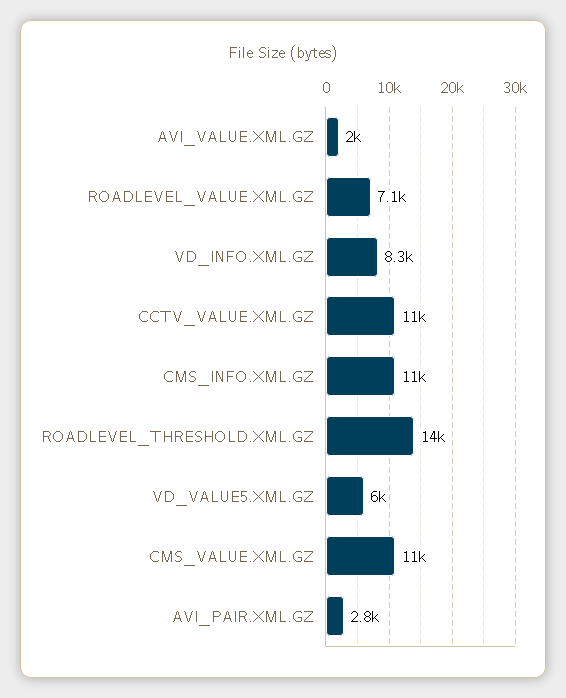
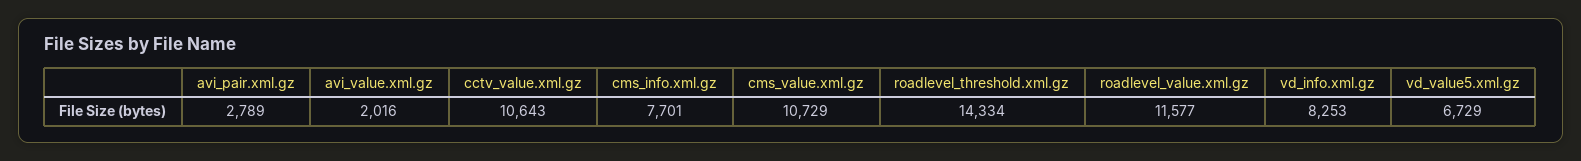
  {
    "AVI_VALUE.XML.GZ": 2016,
-   "ROADLEVEL_VALUE.XML.GZ": 7100,
+   "ROADLEVEL_VALUE.XML.GZ": 11577,
    "VD_INFO.XML.GZ": 8253,
    "CCTV_VALUE.XML.GZ": 10643,
-   "CMS_INFO.XML.GZ": 11000,
+   "CMS_INFO.XML.GZ": 7701,
    "ROADLEVEL_THRESHOLD.XML.GZ": 14334,
-   "VD_VALUE5.XML.GZ": 6000,
+   "VD_VALUE5.XML.GZ": 6729,
    "CMS_VALUE.XML.GZ": 10729,
    "AVI_PAIR.XML.GZ": 2789
  }

